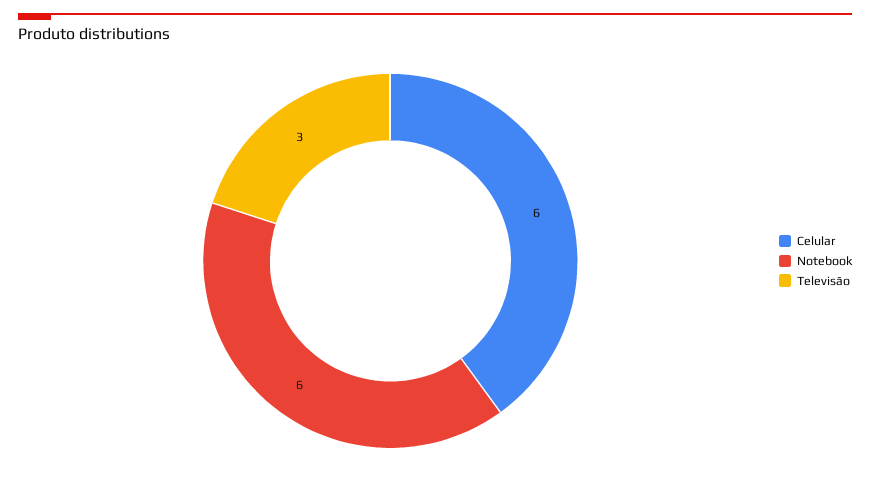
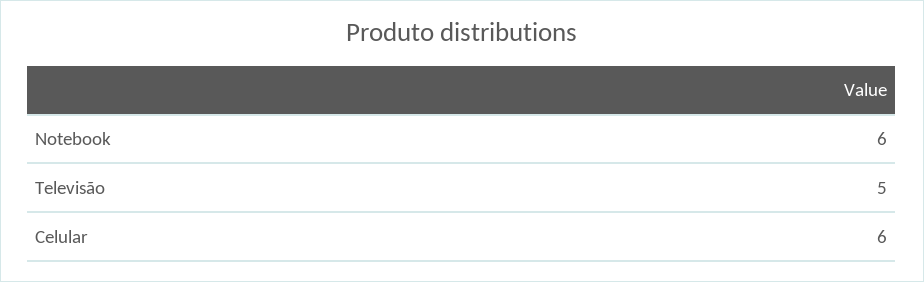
  {
    "Celular": 6,
    "Notebook": 6,
-   "Televisão": 3
+   "Televisão": 5
  }

